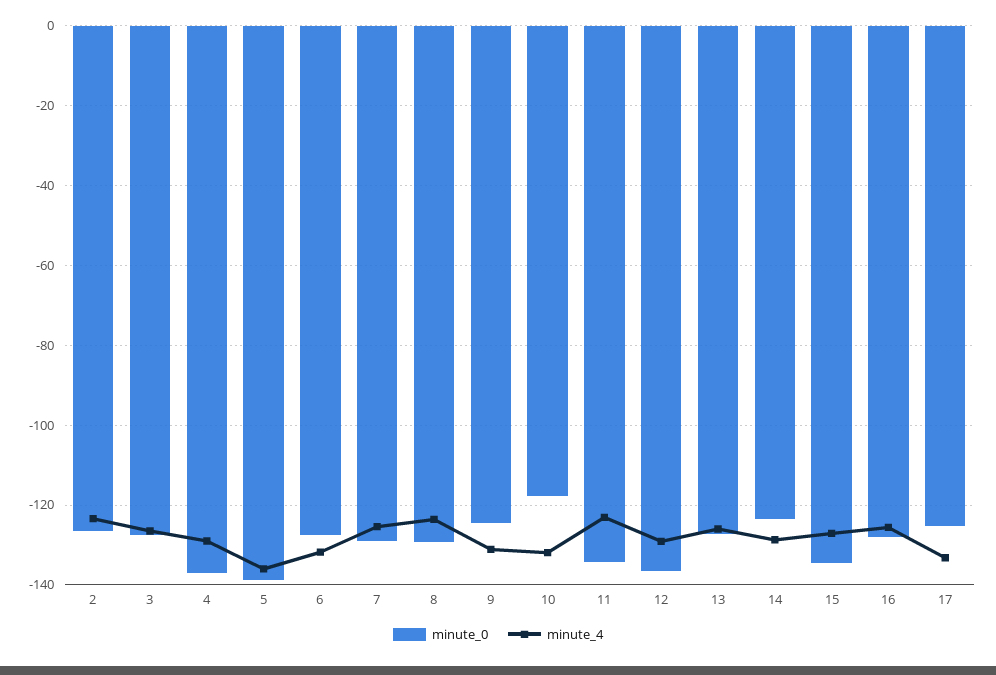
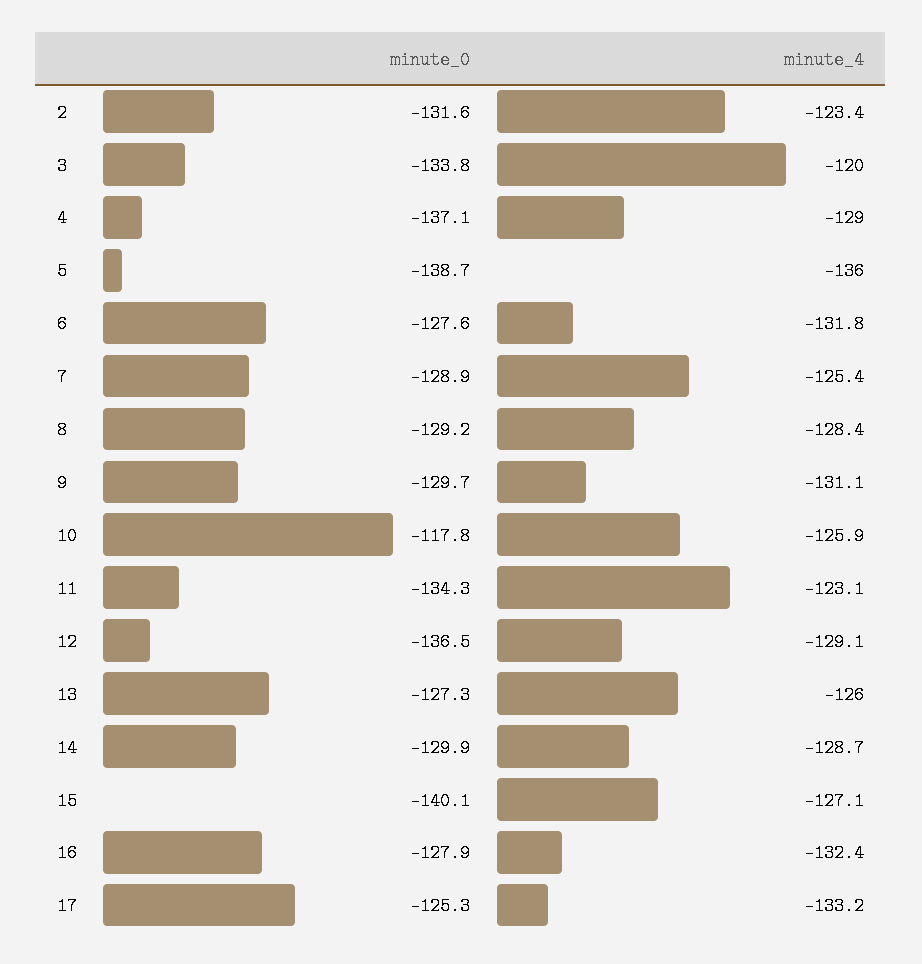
  {
    "minute_0": {
-     "2": -126,
+     "2": -131.6,
-     "3": -128,
+     "3": -133.8,
      "4": -137.1,
      "5": -138.7,
      "6": -127.6,
      "7": -128.9,
      "8": -129.2,
-     "9": -124,
+     "9": -129.7,
      "10": -117.8,
      "11": -134.3,
      "12": -136.5,
      "13": -127.3,
-     "14": -124,
+     "14": -129.9,
-     "15": -134,
+     "15": -140.1,
      "16": -127.9,
      "17": -125.3
    },
    "minute_4": {
      "2": -123.4,
-     "3": -126,
+     "3": -120,
      "4": -129,
      "5": -136,
      "6": -131.8,
      "7": -125.4,
-     "8": -124,
+     "8": -128.4,
      "9": -131.1,
-     "10": -132,
+     "10": -125.9,
      "11": -123.1,
      "12": -129.1,
      "13": -126,
      "14": -128.7,
      "15": -127.1,
-     "16": -126,
+     "16": -132.4,
      "17": -133.2
    }
  }

